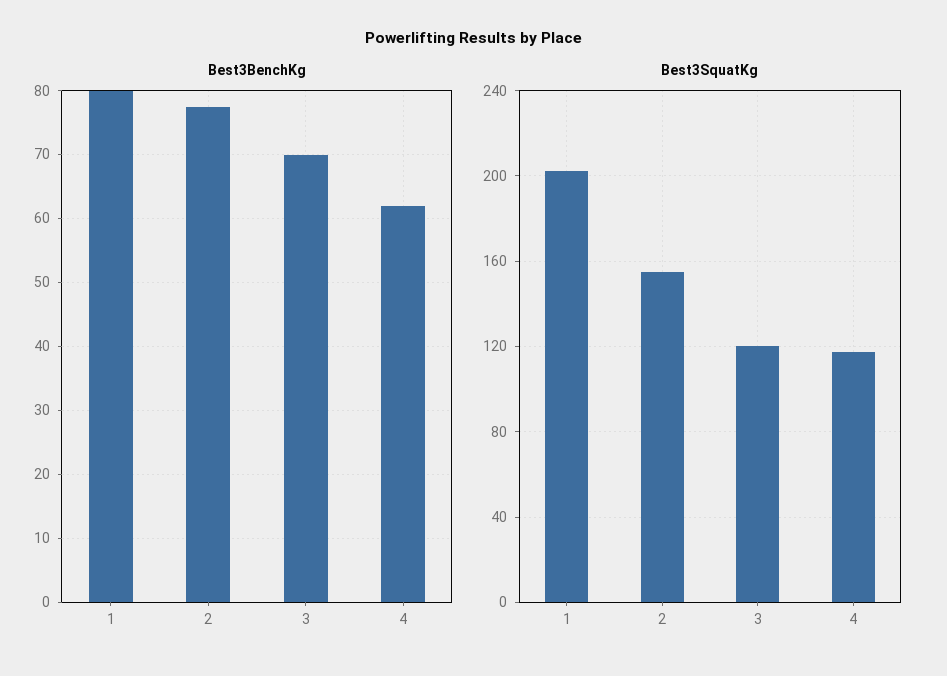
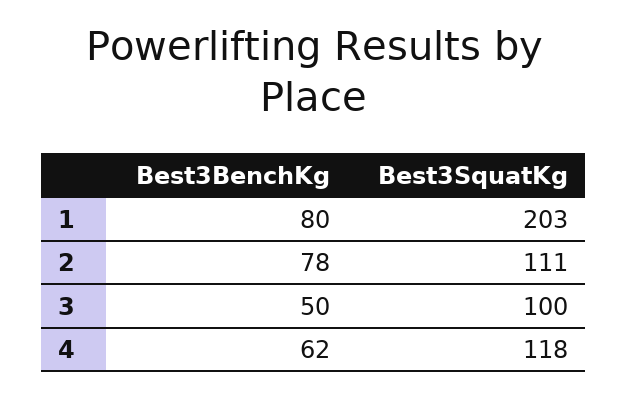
  {
    "Best3BenchKg": {
      "1": 80,
      "2": 78,
-     "3": 70,
+     "3": 50,
      "4": 62
    },
    "Best3SquatKg": {
      "1": 203,
-     "2": 155,
+     "2": 111,
-     "3": 120,
+     "3": 100,
      "4": 118
    }
  }

